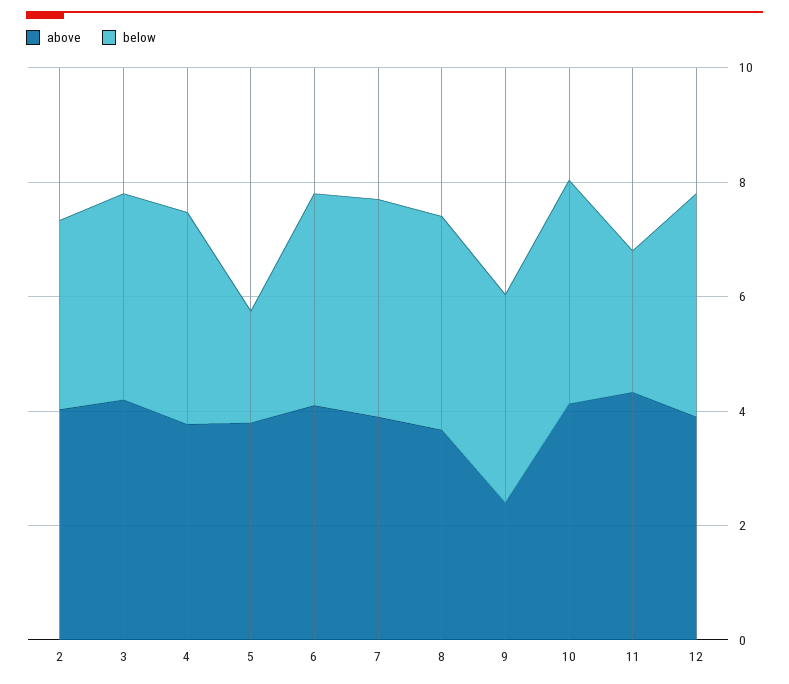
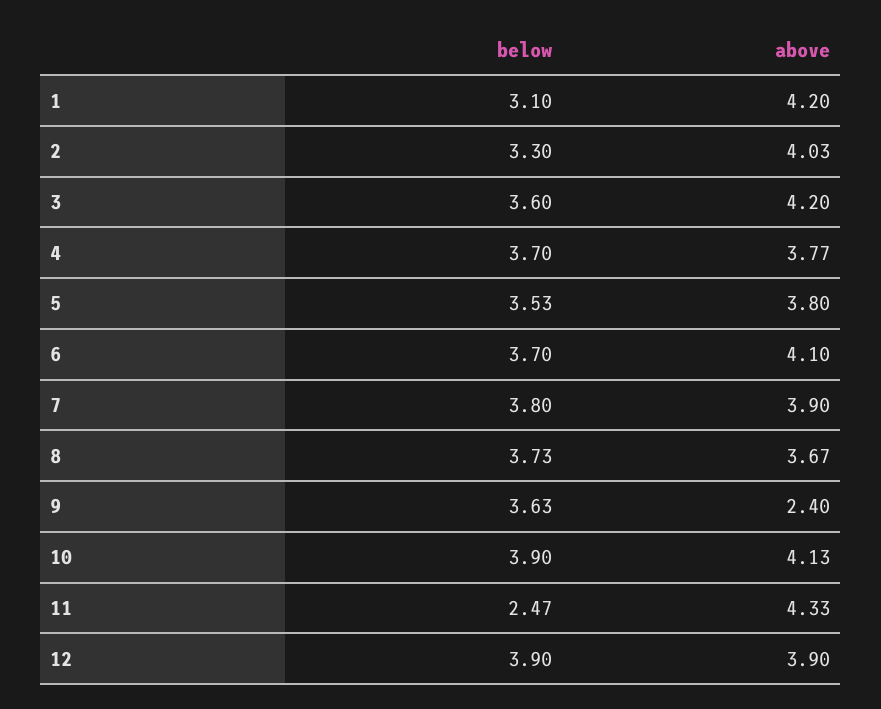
  {
    "above": {
      "2": 4.03,
      "3": 4.2,
      "4": 3.77,
      "5": 3.8,
      "6": 4.1,
      "7": 3.9,
      "8": 3.67,
      "9": 2.4,
      "10": 4.13,
      "11": 4.33,
-     "12": 3.9
+     "12": 3.9,
+     "1": 4.2
    },
    "below": {
      "2": 3.3,
      "3": 3.6,
      "4": 3.7,
-     "5": 2,
+     "5": 3.53,
      "6": 3.7,
      "7": 3.8,
      "8": 3.73,
      "9": 3.63,
      "10": 3.9,
      "11": 2.47,
-     "12": 3.9
+     "12": 3.9,
+     "1": 3.1
    }
  }

